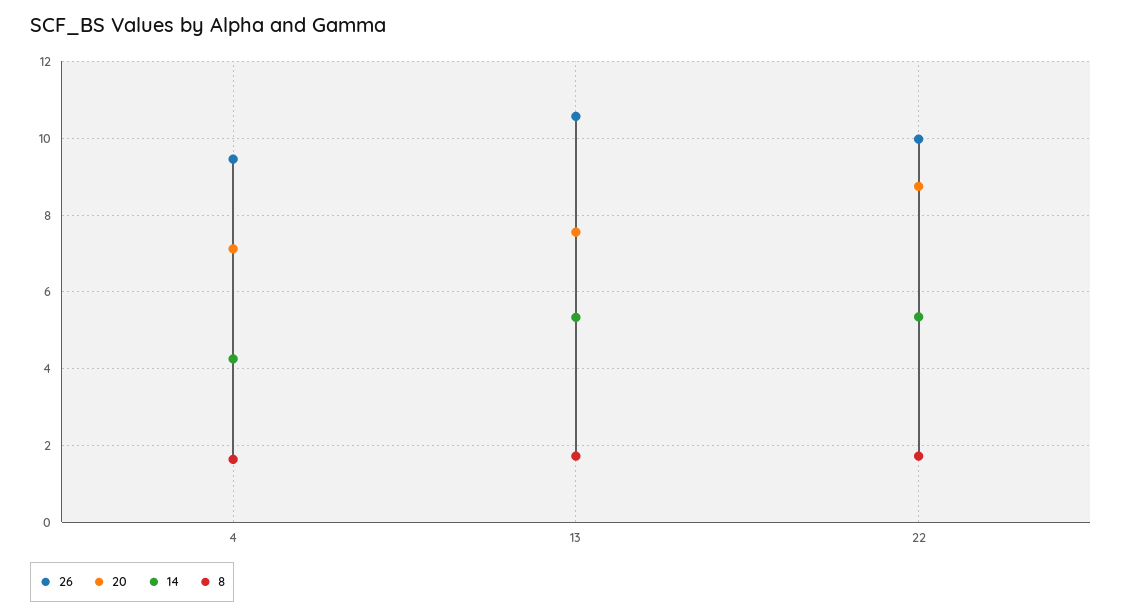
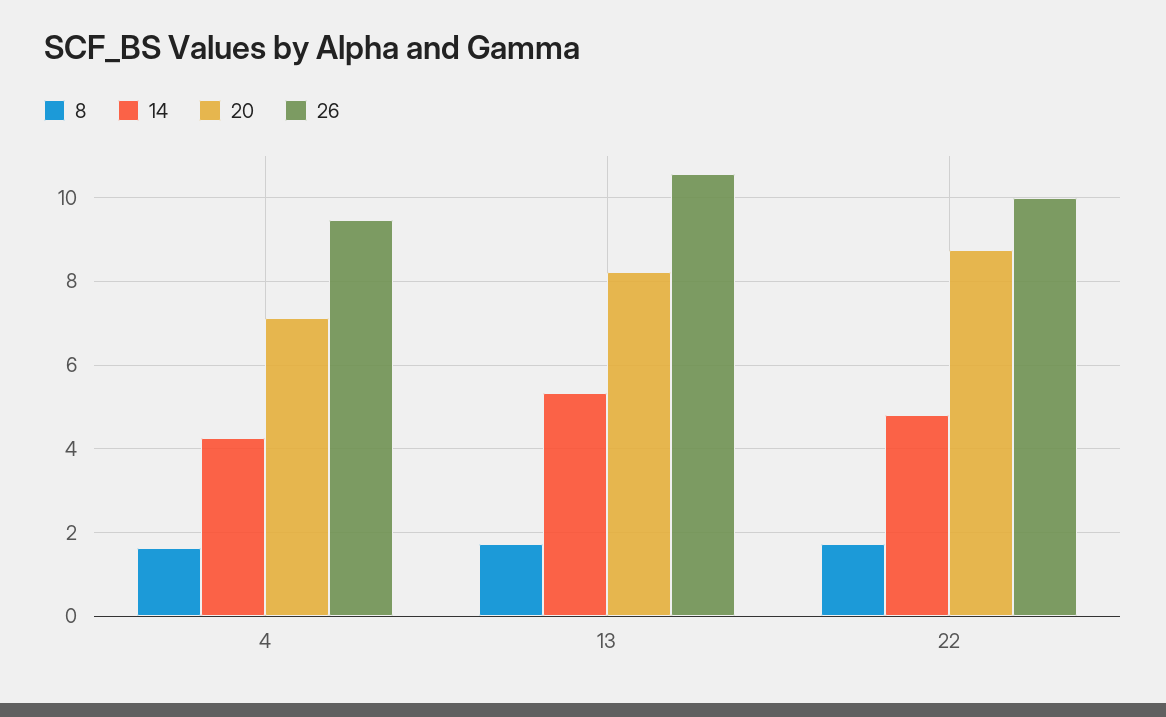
  {
    "26": {
      "4": 9.4,
      "13": 10.6,
      "22": 10
    },
    "20": {
      "4": 7.2,
-     "13": 7.6,
+     "13": 8.2,
      "22": 8.8
    },
    "14": {
      "4": 4.2,
      "13": 5.4,
-     "22": 5.4
+     "22": 4.8
    },
    "8": {
      "4": 1.6,
      "13": 1.8,
      "22": 1.8
    }
  }

